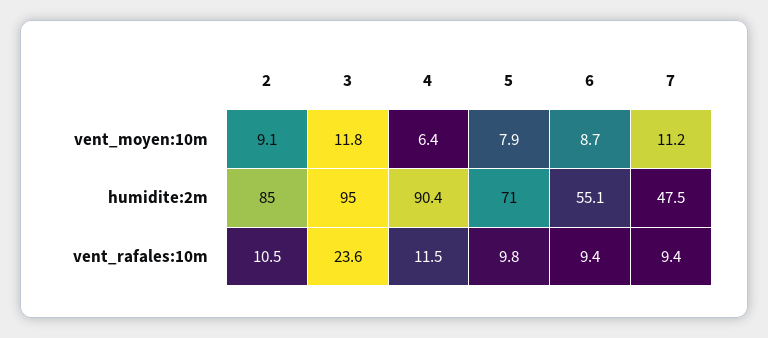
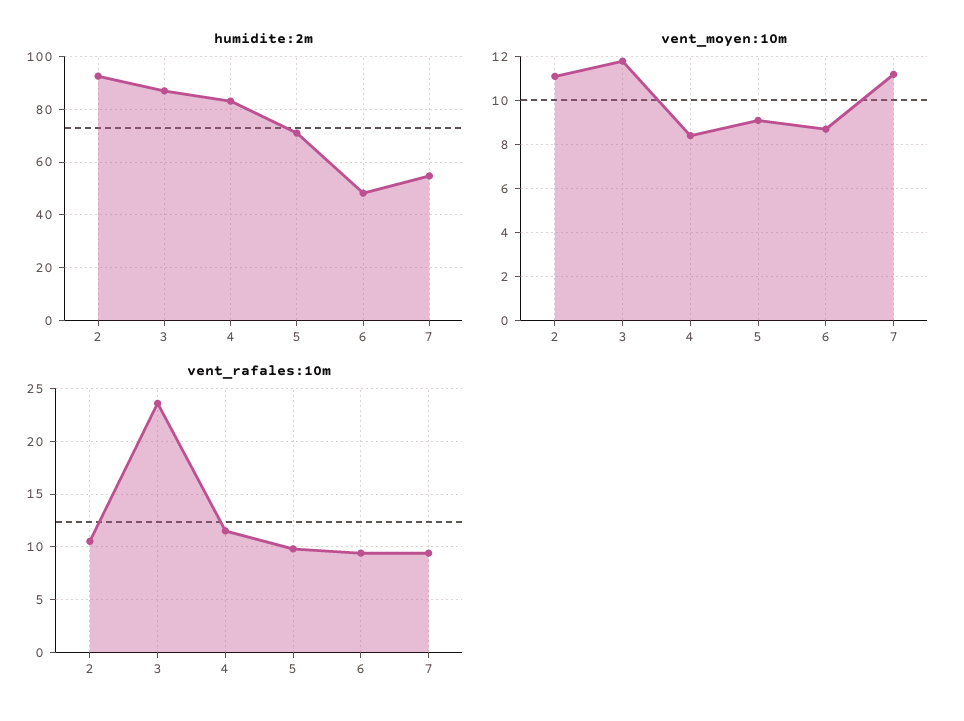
  {
    "vent_moyen:10m": {
-     "2": 9.1,
+     "2": 11,
      "3": 11.8,
-     "4": 6.4,
+     "4": 8.5,
-     "5": 7.9,
+     "5": 9,
      "6": 8.7,
      "7": 11.2
    },
    "humidite:2m": {
-     "2": 85,
+     "2": 92.5,
-     "3": 95,
+     "3": 87.5,
-     "4": 90.4,
+     "4": 82.5,
      "5": 71,
-     "6": 55.1,
+     "6": 47.5,
-     "7": 47.5
+     "7": 55
    },
    "vent_rafales:10m": {
      "2": 10.5,
      "3": 23.6,
      "4": 11.5,
      "5": 9.8,
      "6": 9.4,
      "7": 9.4
    }
  }

